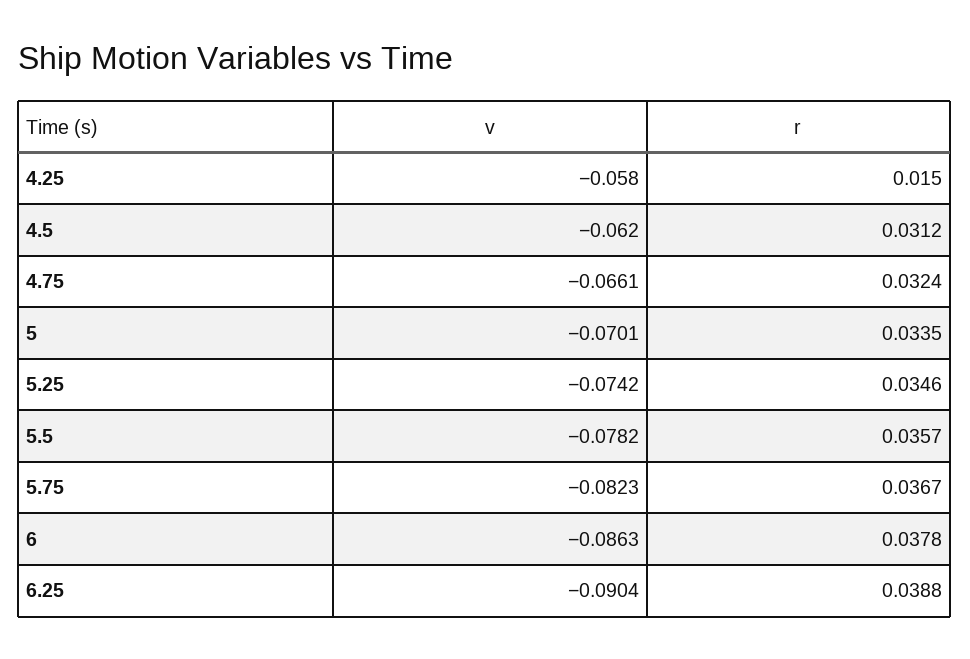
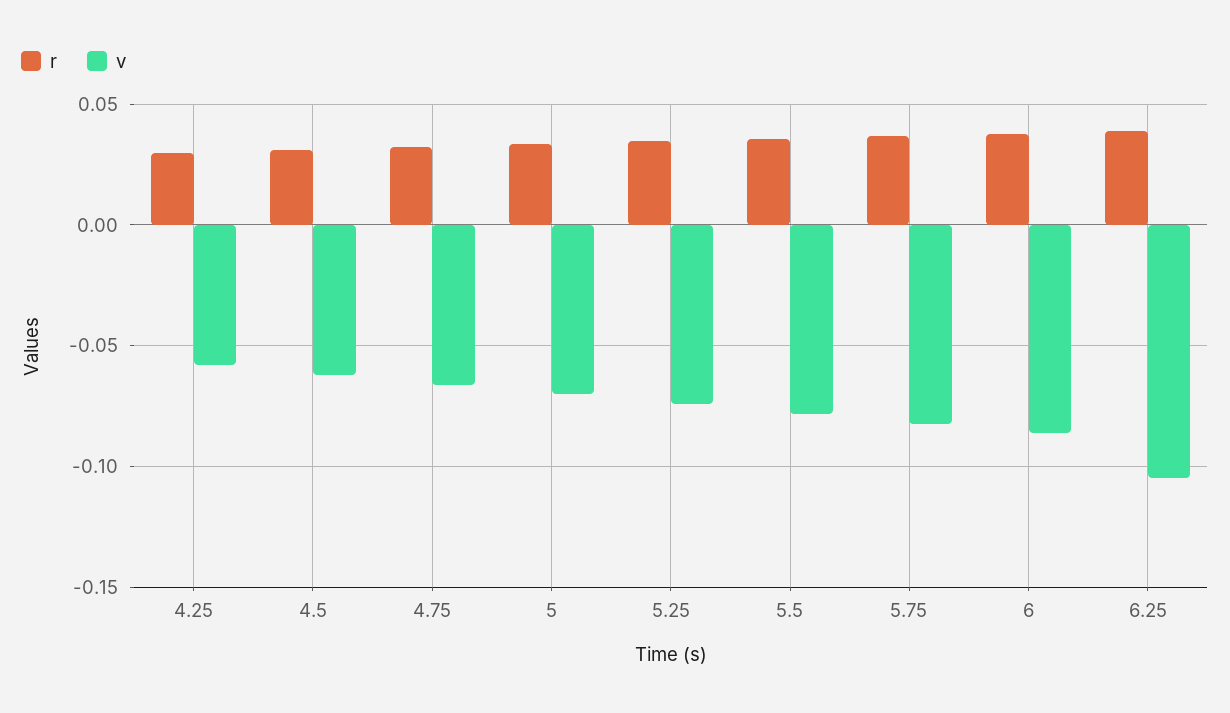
  {
    "v": {
      "4.25": -0.058,
      "4.5": -0.062,
      "4.75": -0.0661,
      "5": -0.0701,
      "5.25": -0.0742,
      "5.5": -0.0782,
      "5.75": -0.0823,
      "6": -0.0863,
-     "6.25": -0.0904
+     "6.25": -0.105
    },
    "r": {
-     "4.25": 0.015,
+     "4.25": 0.03,
      "4.5": 0.0312,
      "4.75": 0.0324,
      "5": 0.0335,
      "5.25": 0.0346,
      "5.5": 0.0357,
      "5.75": 0.0367,
      "6": 0.0378,
      "6.25": 0.0388
    }
  }

